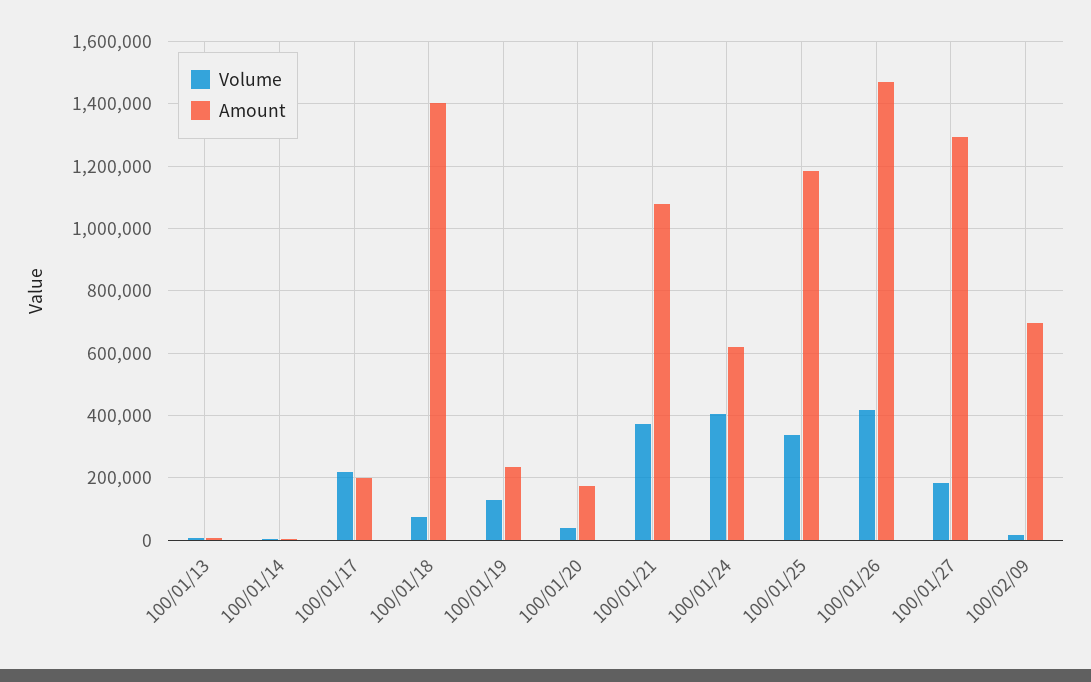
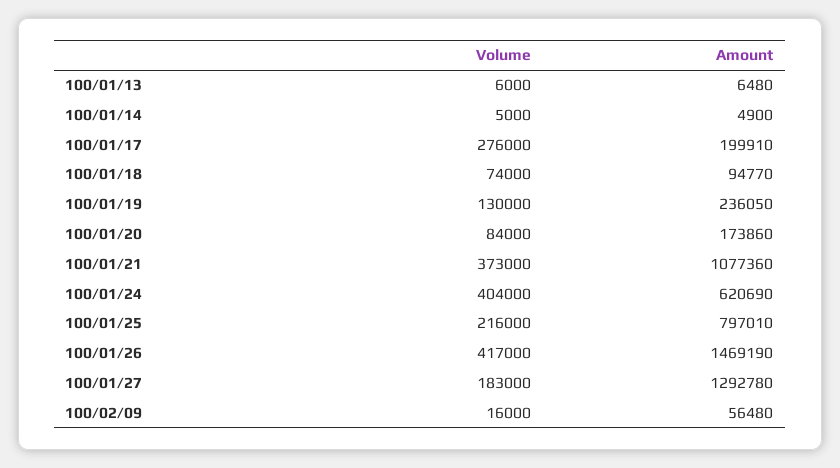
  {
    "Volume": {
      "100/01/13": 6000,
      "100/01/14": 5000,
-     "100/01/17": 220000,
+     "100/01/17": 276000,
      "100/01/18": 74000,
      "100/01/19": 130000,
-     "100/01/20": 40000,
+     "100/01/20": 84000,
      "100/01/21": 373000,
      "100/01/24": 404000,
-     "100/01/25": 340000,
+     "100/01/25": 216000,
      "100/01/26": 417000,
      "100/01/27": 183000,
      "100/02/09": 16000
    },
    "Amount": {
      "100/01/13": 6480,
      "100/01/14": 4900,
      "100/01/17": 199910,
-     "100/01/18": 1400000,
+     "100/01/18": 94770,
      "100/01/19": 236050,
      "100/01/20": 173860,
      "100/01/21": 1077360,
      "100/01/24": 620690,
-     "100/01/25": 1180000,
+     "100/01/25": 797010,
      "100/01/26": 1469190,
      "100/01/27": 1292780,
-     "100/02/09": 700000
+     "100/02/09": 56480
    }
  }

